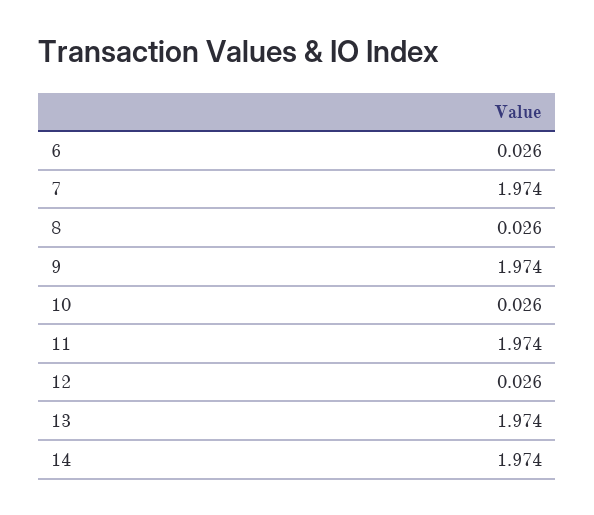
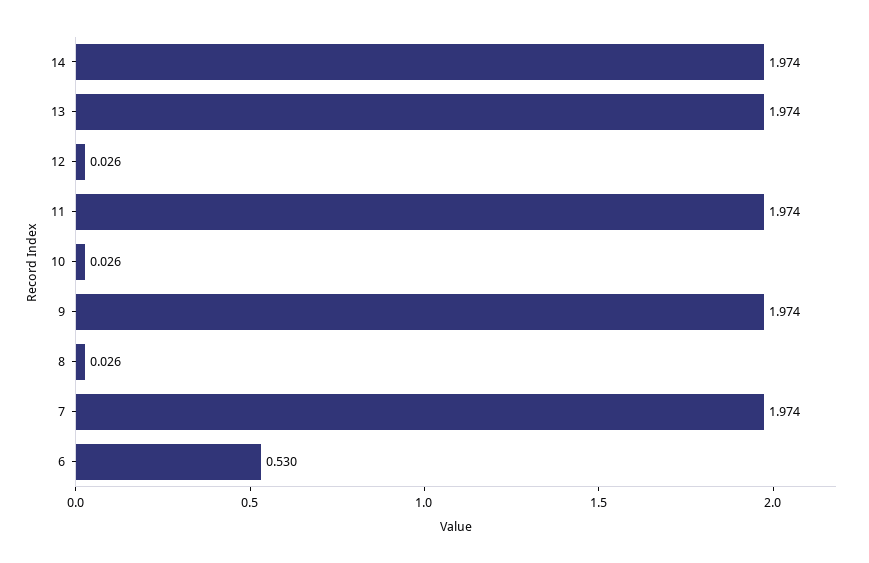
  {
-   "6": 0.026,
+   "6": 0.53,
    "7": 1.974,
    "8": 0.026,
    "9": 1.974,
    "10": 0.026,
    "11": 1.974,
    "12": 0.026,
    "13": 1.974,
    "14": 1.974
  }

